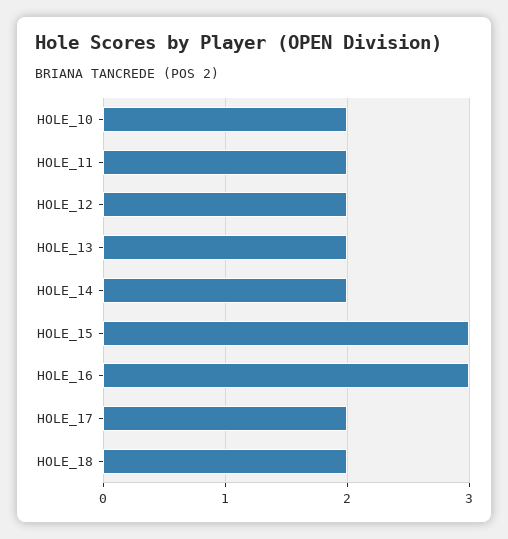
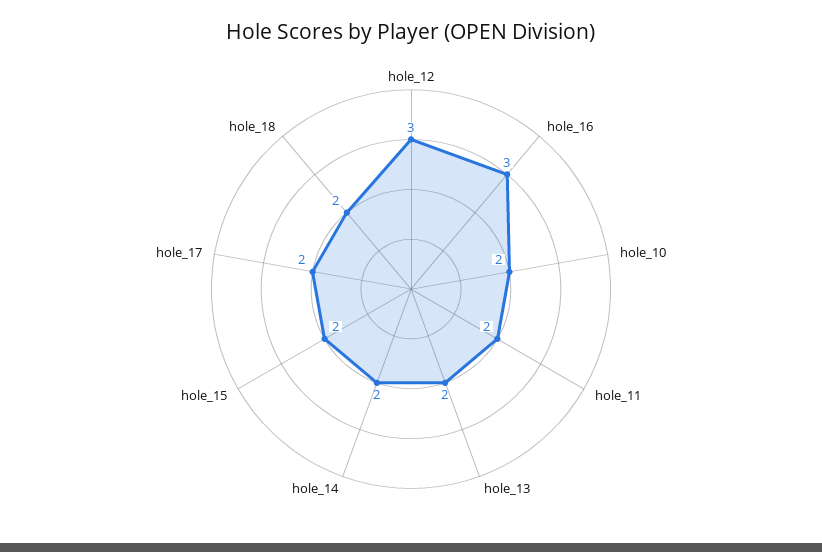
  {
    "HOLE_10": 2,
    "HOLE_11": 2,
-   "HOLE_12": 2,
+   "HOLE_12": 3,
    "HOLE_13": 2,
    "HOLE_14": 2,
-   "HOLE_15": 3,
+   "HOLE_15": 2,
    "HOLE_16": 3,
    "HOLE_17": 2,
    "HOLE_18": 2
  }

